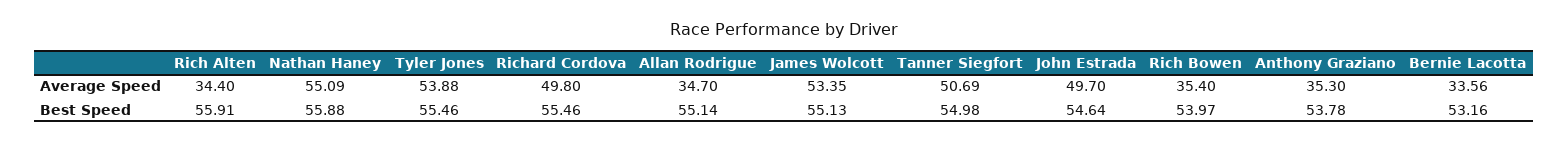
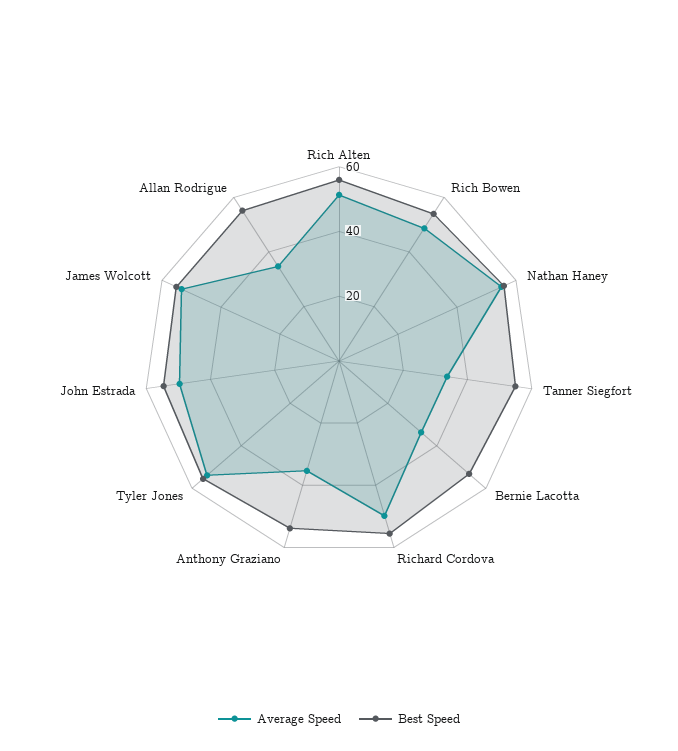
  {
    "Average Speed": {
-     "Rich Alten": 34.4,
+     "Rich Alten": 50,
      "Nathan Haney": 55.09,
      "Tyler Jones": 53.88,
      "Richard Cordova": 49.8,
      "Allan Rodrigue": 34.7,
      "James Wolcott": 53.35,
-     "Tanner Siegfort": 50.69,
+     "Tanner Siegfort": 35,
      "John Estrada": 49.7,
-     "Rich Bowen": 35.4,
+     "Rich Bowen": 50,
      "Anthony Graziano": 35.3,
      "Bernie Lacotta": 33.56
    },
    "Best Speed": {
      "Rich Alten": 55.91,
      "Nathan Haney": 55.88,
      "Tyler Jones": 55.46,
      "Richard Cordova": 55.46,
      "Allan Rodrigue": 55.14,
      "James Wolcott": 55.13,
      "Tanner Siegfort": 54.98,
      "John Estrada": 54.64,
      "Rich Bowen": 53.97,
      "Anthony Graziano": 53.78,
      "Bernie Lacotta": 53.16
    }
  }

